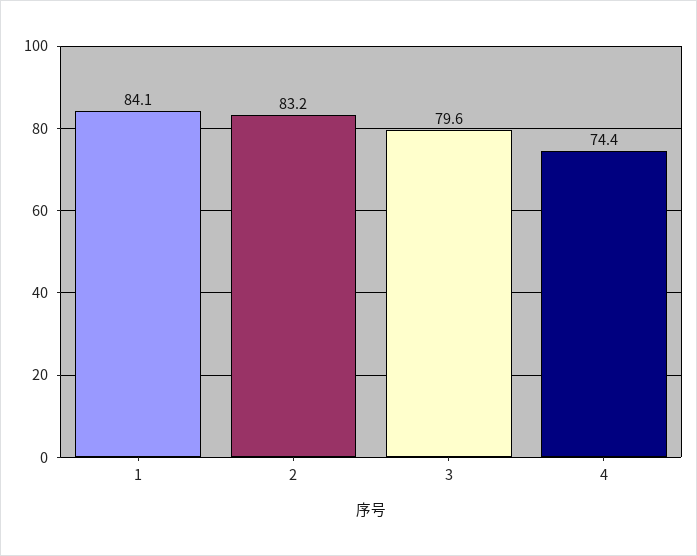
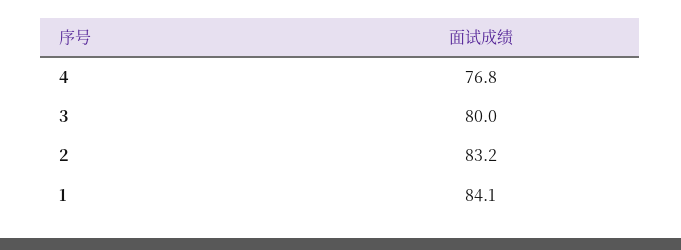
  {
    "1": 84.1,
    "2": 83.2,
-   "3": 79.6,
+   "3": 80,
-   "4": 74.4
+   "4": 76.8
  }

